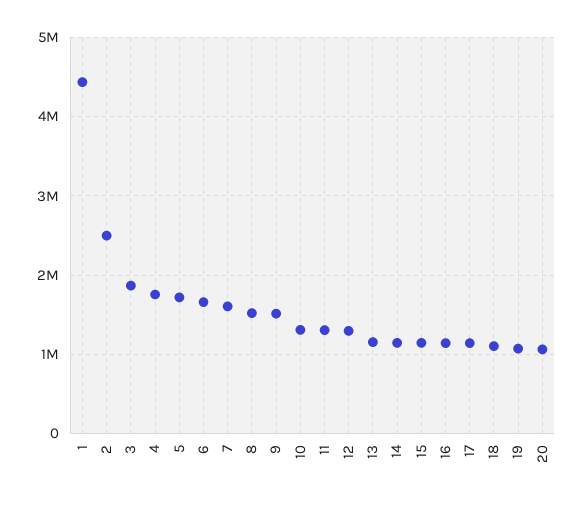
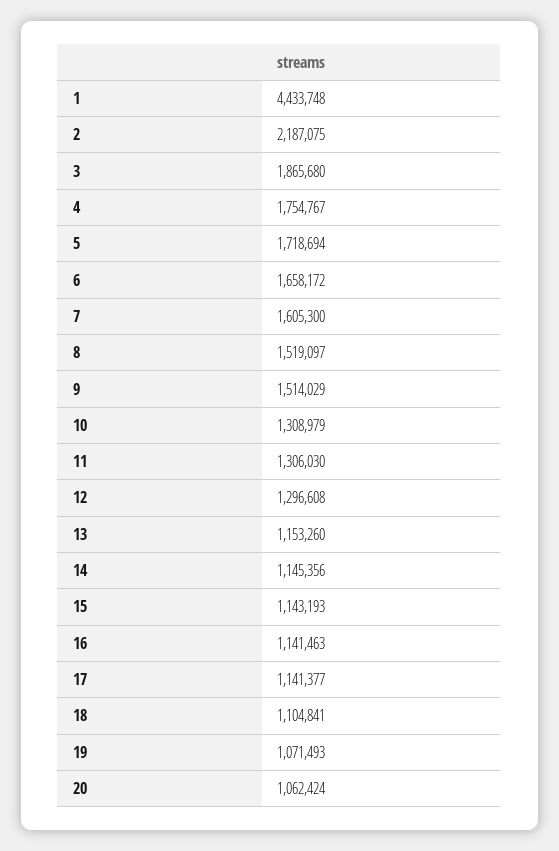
  {
    "1": 4433748,
-   "2": 2500000,
+   "2": 2187075,
    "3": 1865680,
    "4": 1754767,
    "5": 1718694,
    "6": 1658172,
    "7": 1605300,
    "8": 1519097,
    "9": 1514029,
    "10": 1308979,
    "11": 1306030,
    "12": 1296608,
    "13": 1153260,
    "14": 1145356,
    "15": 1143193,
    "16": 1141463,
    "17": 1141377,
    "18": 1104841,
    "19": 1071493,
    "20": 1062424
  }

